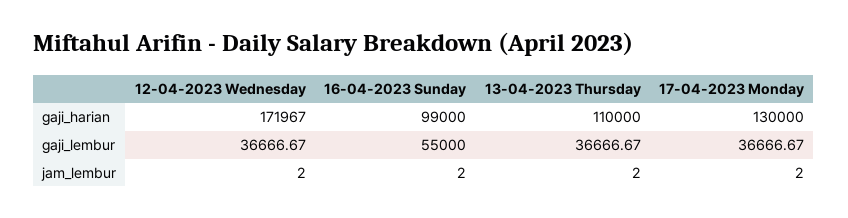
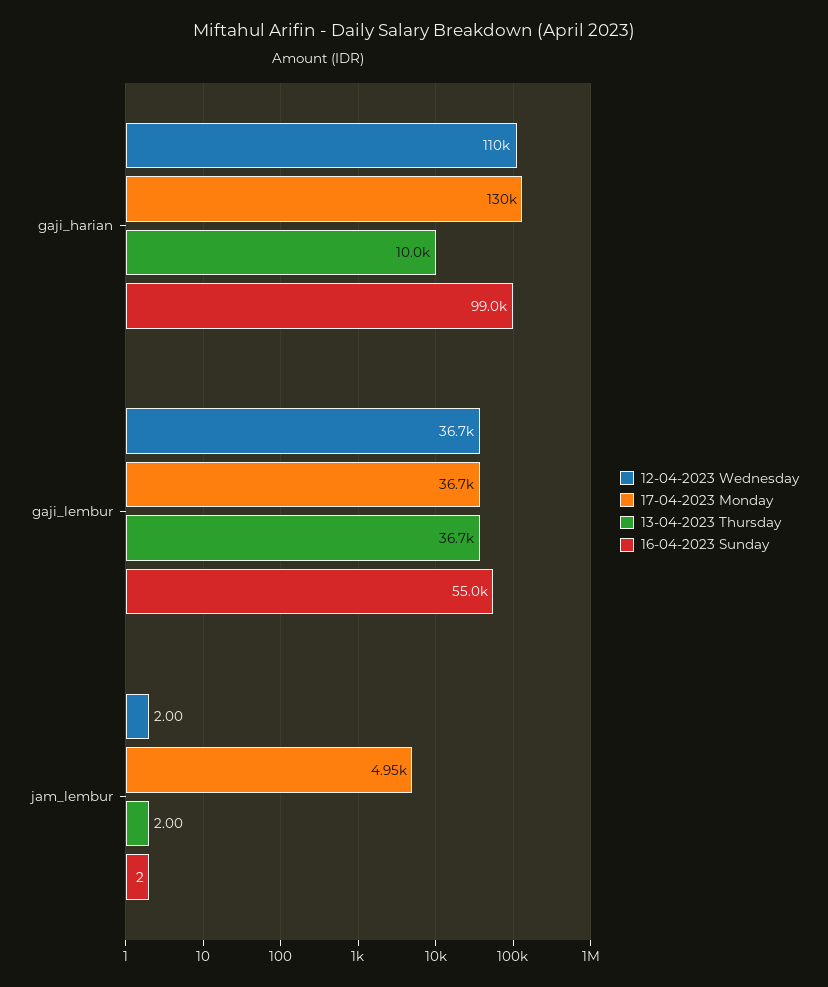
  {
    "12-04-2023 Wednesday": {
-     "gaji_harian": 171967,
+     "gaji_harian": 110000,
      "gaji_lembur": 36666.67,
      "jam_lembur": 2
    },
    "16-04-2023 Sunday": {
      "gaji_harian": 99000,
      "gaji_lembur": 55000,
      "jam_lembur": 2
    },
    "13-04-2023 Thursday": {
-     "gaji_harian": 110000,
+     "gaji_harian": 10000,
      "gaji_lembur": 36666.67,
      "jam_lembur": 2
    },
    "17-04-2023 Monday": {
      "gaji_harian": 130000,
      "gaji_lembur": 36666.67,
-     "jam_lembur": 2
+     "jam_lembur": 4950
    }
  }

